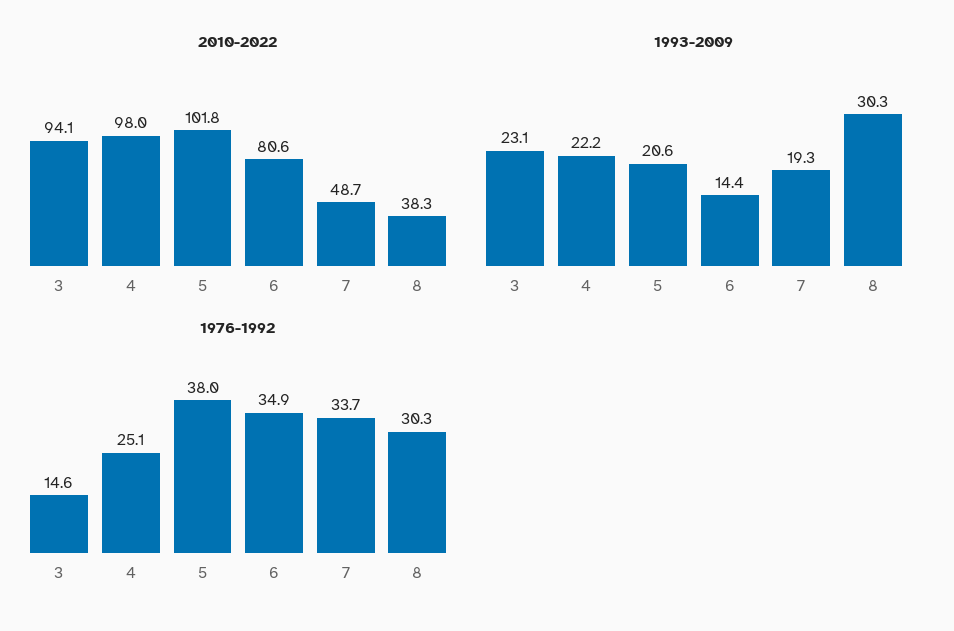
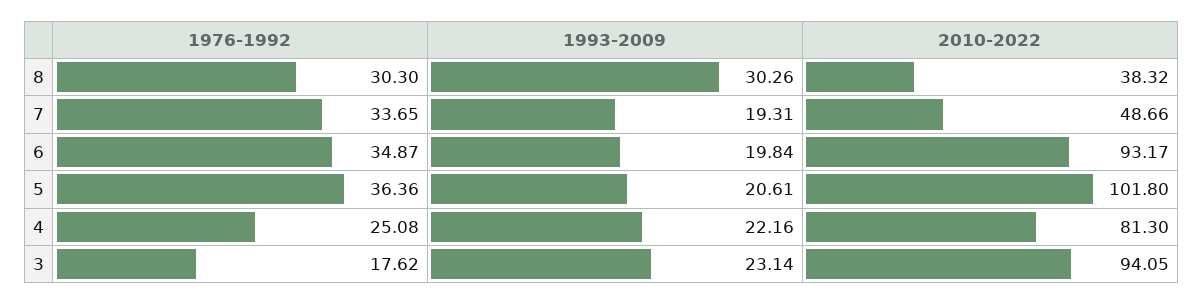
  {
    "2010-2022": {
      "3": 94.05,
-     "4": 98,
+     "4": 81.3,
      "5": 101.8,
-     "6": 80.6,
+     "6": 93.17,
      "7": 48.66,
      "8": 38.32
    },
    "1993-2009": {
      "3": 23.14,
      "4": 22.16,
      "5": 20.61,
-     "6": 14.4,
+     "6": 19.84,
      "7": 19.31,
      "8": 30.26
    },
    "1976-1992": {
-     "3": 14.6,
+     "3": 17.62,
      "4": 25.08,
-     "5": 38,
+     "5": 36.36,
      "6": 34.87,
      "7": 33.65,
      "8": 30.3
    }
  }

